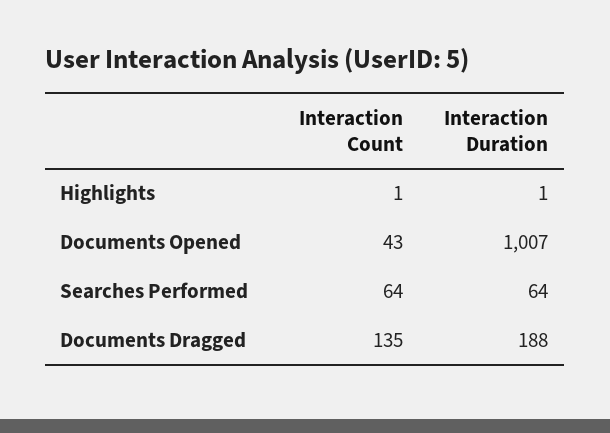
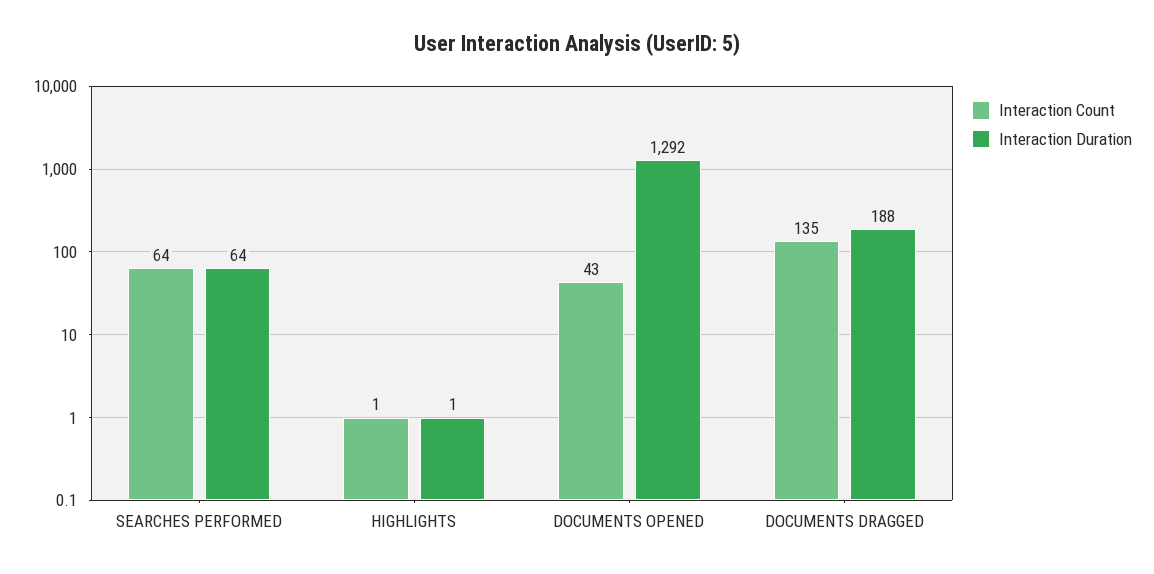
  {
    "Interaction Count": {
      "Highlights": 1,
      "Documents Opened": 43,
      "Searches Performed": 64,
      "Documents Dragged": 135
    },
    "Interaction Duration": {
      "Highlights": 1,
-     "Documents Opened": 1007,
+     "Documents Opened": 1292,
      "Searches Performed": 64,
      "Documents Dragged": 188
    }
  }

